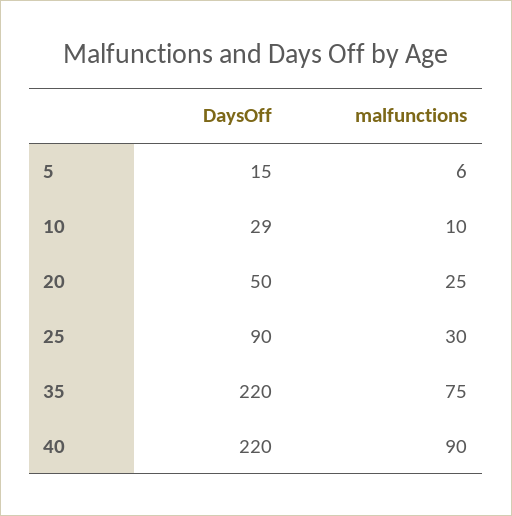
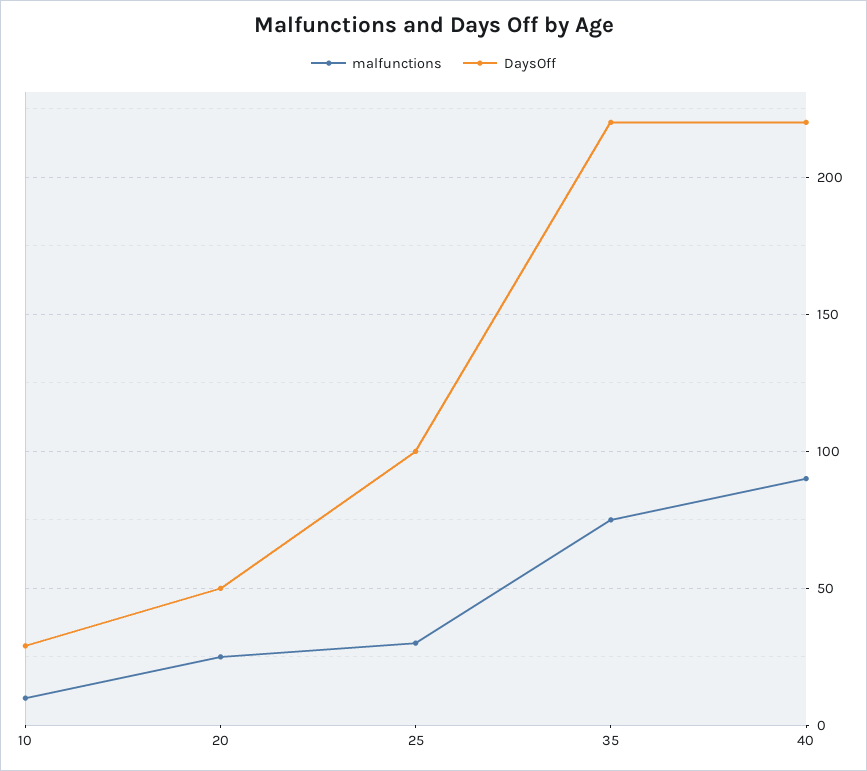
  {
    "DaysOff": {
-     "5": 15,
      "10": 29,
      "20": 50,
-     "25": 90,
+     "25": 100,
      "35": 220,
      "40": 220
    },
    "malfunctions": {
-     "5": 6,
      "10": 10,
      "20": 25,
      "25": 30,
      "35": 75,
      "40": 90
    }
  }

